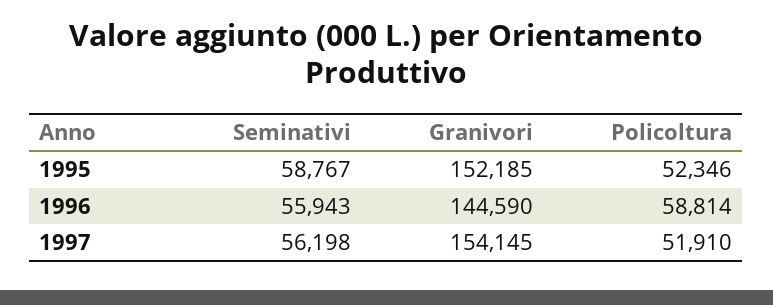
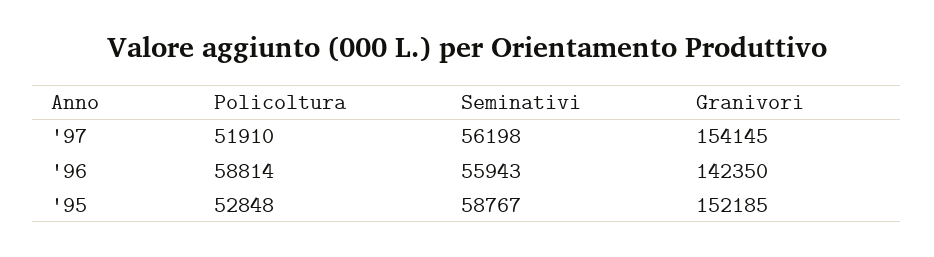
  {
    "Seminativi": {
      "1995": 58767,
      "1996": 55943,
      "1997": 56198
    },
    "Granivori": {
      "1995": 152185,
-     "1996": 144590,
+     "1996": 142350,
      "1997": 154145
    },
    "Policoltura": {
-     "1995": 52346,
+     "1995": 52848,
      "1996": 58814,
      "1997": 51910
    }
  }

